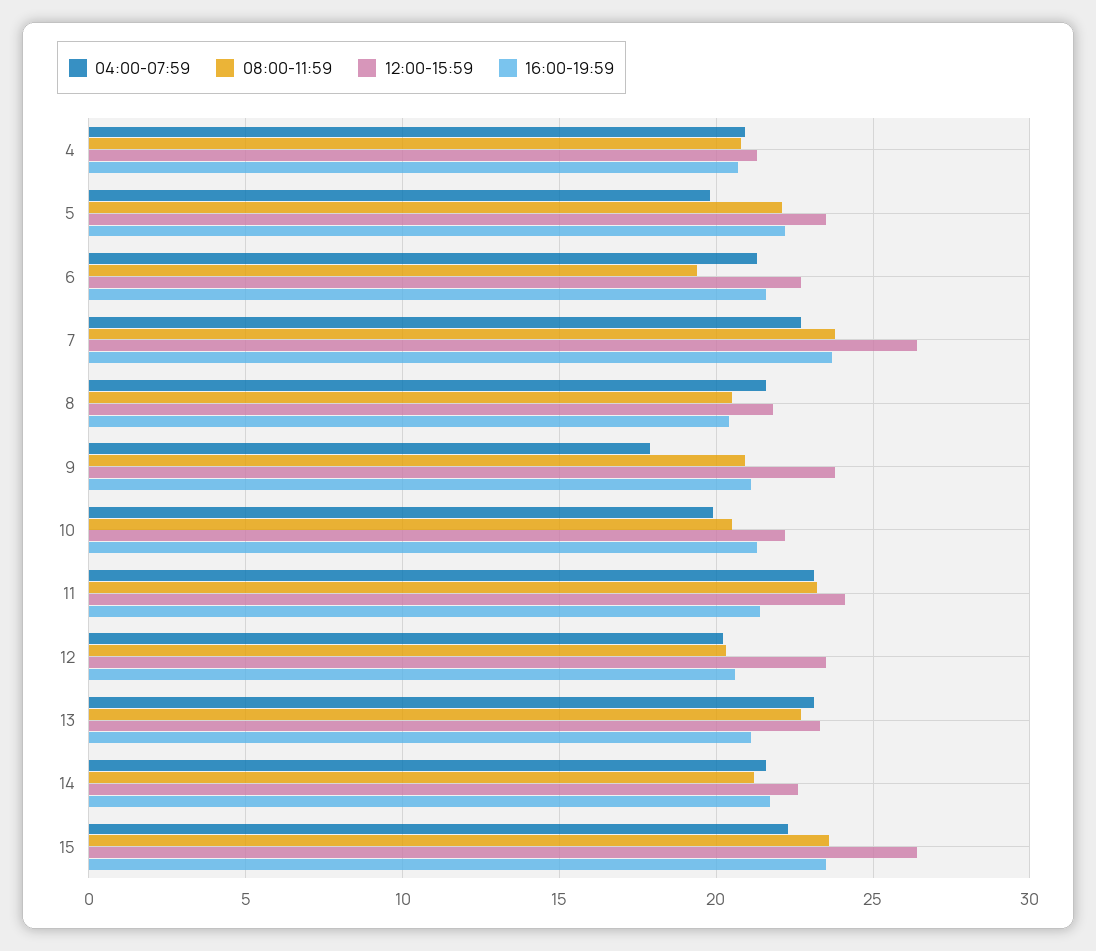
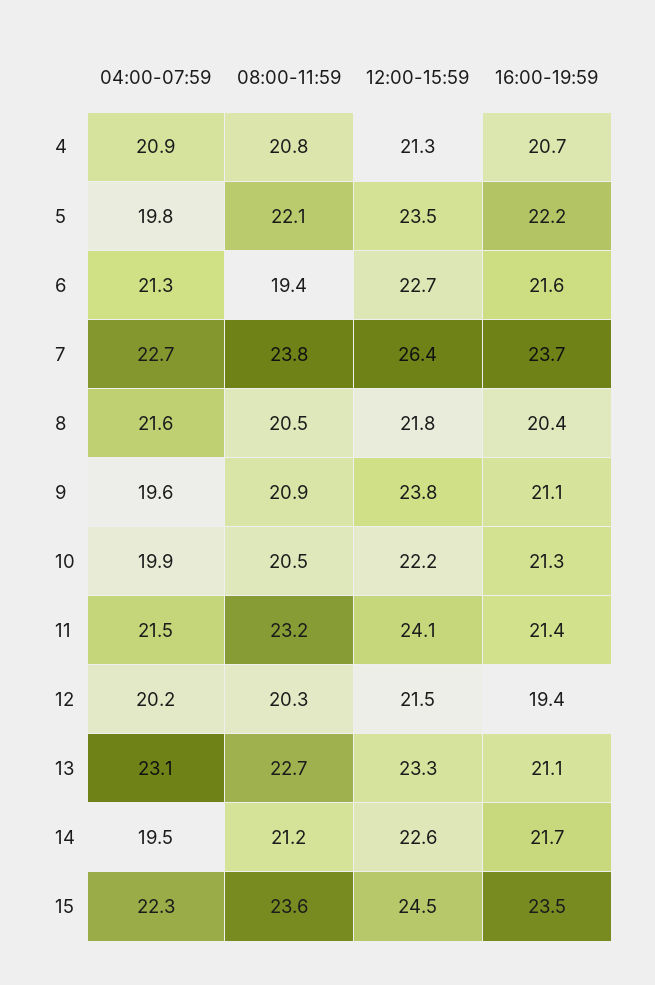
  {
    "04:00-07:59": {
      "4": 20.9,
      "5": 19.8,
      "6": 21.3,
      "7": 22.7,
      "8": 21.6,
-     "9": 18,
+     "9": 19.6,
      "10": 19.9,
-     "11": 23,
+     "11": 21.5,
      "12": 20.2,
      "13": 23.1,
-     "14": 21.5,
+     "14": 19.5,
      "15": 22.3
    },
    "08:00-11:59": {
      "4": 20.8,
      "5": 22.1,
      "6": 19.4,
      "7": 23.8,
      "8": 20.5,
      "9": 20.9,
      "10": 20.5,
      "11": 23.2,
      "12": 20.3,
      "13": 22.7,
      "14": 21.2,
      "15": 23.6
    },
    "12:00-15:59": {
      "4": 21.3,
      "5": 23.5,
      "6": 22.7,
      "7": 26.4,
      "8": 21.8,
      "9": 23.8,
      "10": 22.2,
      "11": 24.1,
-     "12": 23.5,
+     "12": 21.5,
      "13": 23.3,
      "14": 22.6,
-     "15": 26.5
+     "15": 24.5
    },
    "16:00-19:59": {
      "4": 20.7,
      "5": 22.2,
      "6": 21.6,
      "7": 23.7,
      "8": 20.4,
      "9": 21.1,
      "10": 21.3,
      "11": 21.4,
-     "12": 20.5,
+     "12": 19.4,
      "13": 21.1,
      "14": 21.7,
      "15": 23.5
    }
  }

